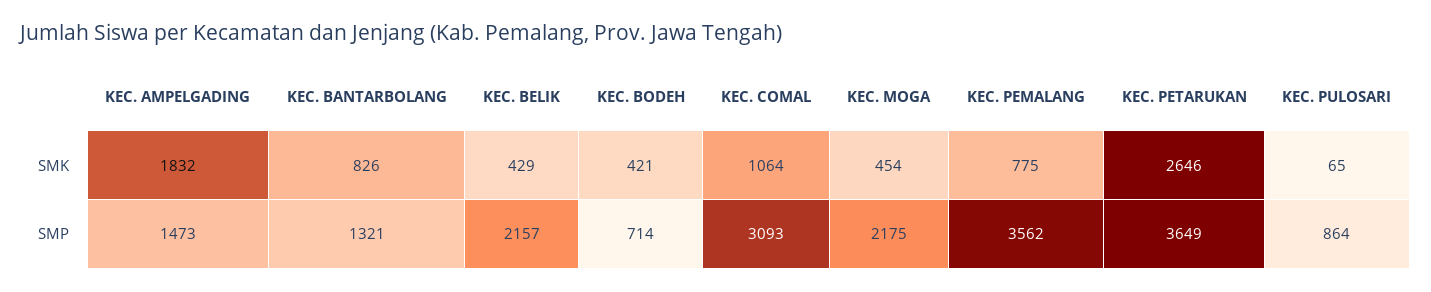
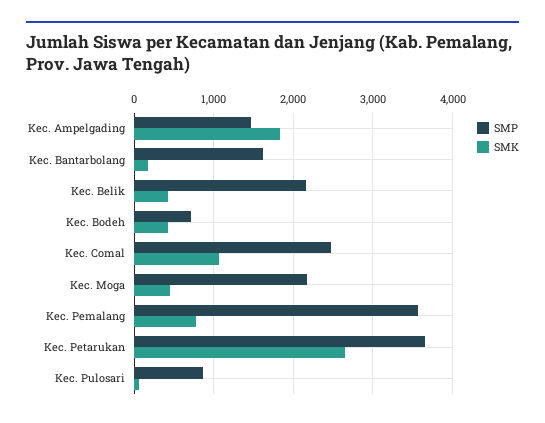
  {
    "SMK": {
      "KEC. AMPELGADING": 1832,
-     "KEC. BANTARBOLANG": 826,
+     "KEC. BANTARBOLANG": 200,
      "KEC. BELIK": 429,
      "KEC. BODEH": 421,
      "KEC. COMAL": 1064,
      "KEC. MOGA": 454,
      "KEC. PEMALANG": 775,
      "KEC. PETARUKAN": 2646,
      "KEC. PULOSARI": 65
    },
    "SMP": {
      "KEC. AMPELGADING": 1473,
-     "KEC. BANTARBOLANG": 1321,
+     "KEC. BANTARBOLANG": 1600,
      "KEC. BELIK": 2157,
      "KEC. BODEH": 714,
-     "KEC. COMAL": 3093,
+     "KEC. COMAL": 2500,
      "KEC. MOGA": 2175,
      "KEC. PEMALANG": 3562,
      "KEC. PETARUKAN": 3649,
      "KEC. PULOSARI": 864
    }
  }

